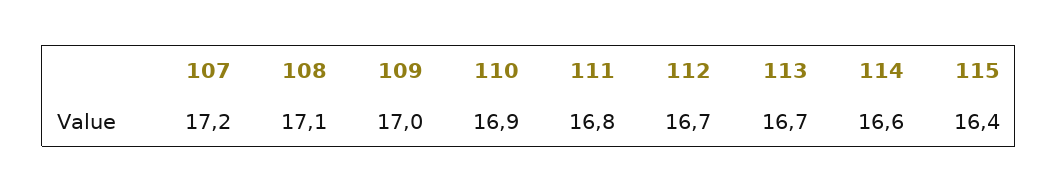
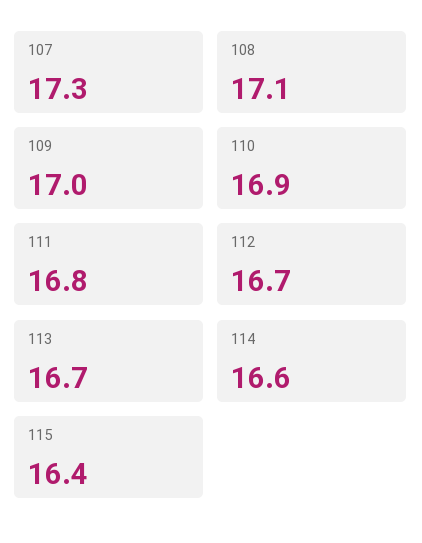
  {
-   "107": 17.2,
+   "107": 17.3,
    "108": 17.1,
    "109": 17,
    "110": 16.9,
    "111": 16.8,
    "112": 16.7,
    "113": 16.7,
    "114": 16.6,
    "115": 16.4
  }

